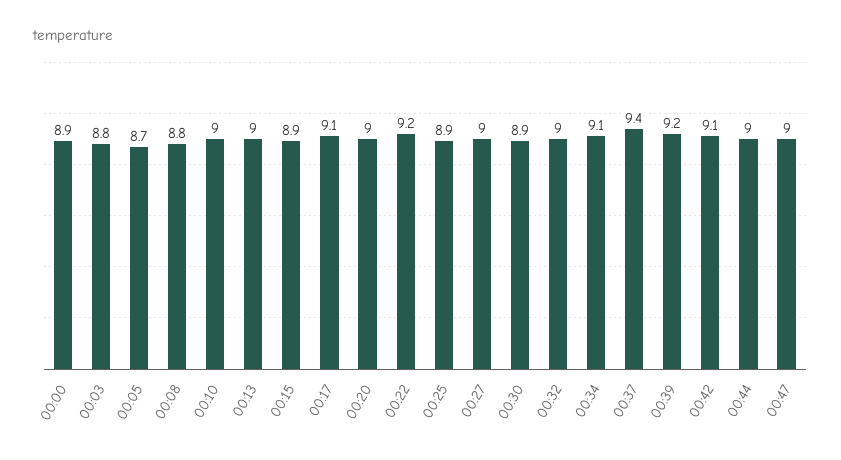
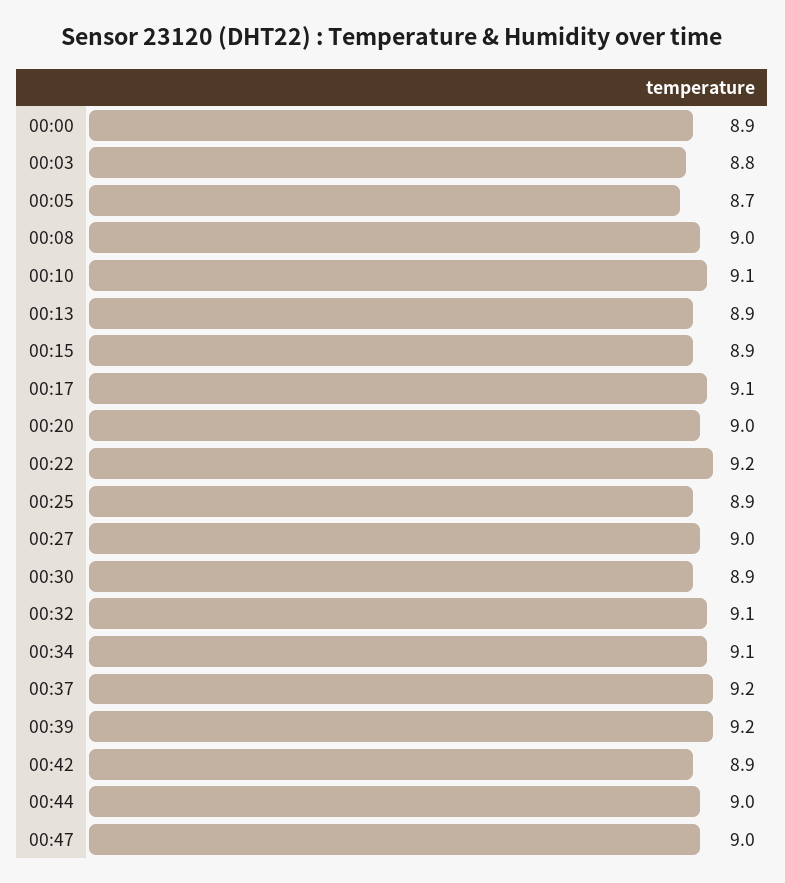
  {
    "00:00": 8.9,
    "00:03": 8.8,
    "00:05": 8.7,
-   "00:08": 8.8,
+   "00:08": 9,
-   "00:10": 9,
+   "00:10": 9.1,
-   "00:13": 9,
+   "00:13": 8.9,
    "00:15": 8.9,
    "00:17": 9.1,
    "00:20": 9,
    "00:22": 9.2,
    "00:25": 8.9,
    "00:27": 9,
    "00:30": 8.9,
-   "00:32": 9,
+   "00:32": 9.1,
    "00:34": 9.1,
-   "00:37": 9.4,
+   "00:37": 9.2,
    "00:39": 9.2,
-   "00:42": 9.1,
+   "00:42": 8.9,
    "00:44": 9,
    "00:47": 9
  }

